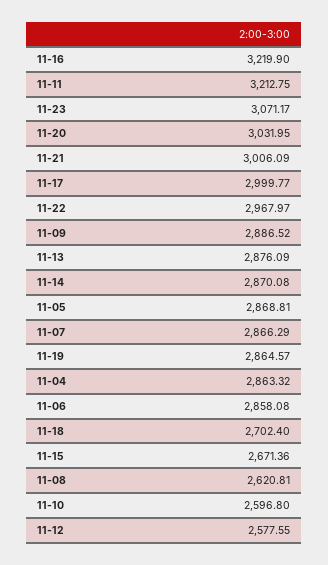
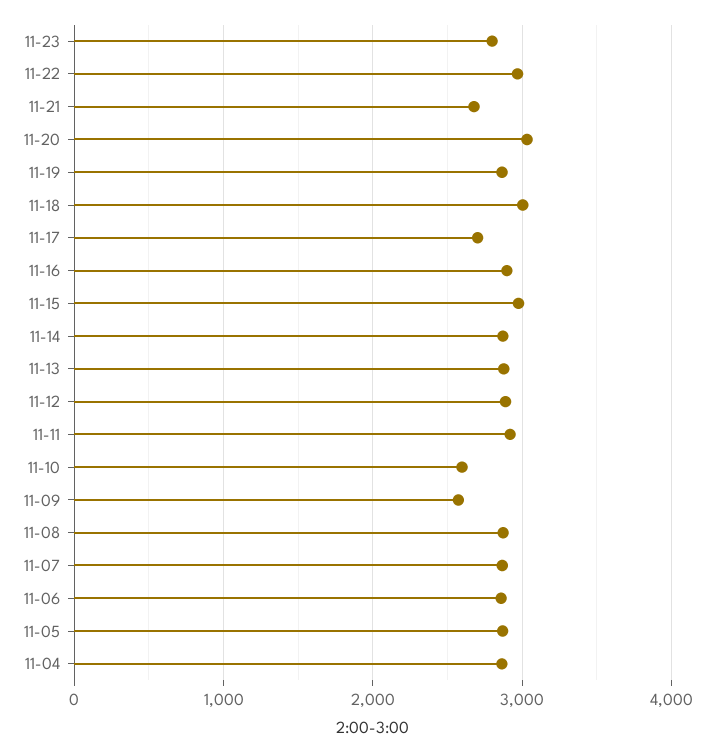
  {
-   "11-16": 3219.9,
+   "11-16": 2900,
-   "11-11": 3212.75,
+   "11-11": 2900,
-   "11-23": 3071.17,
+   "11-23": 2800,
    "11-20": 3031.95,
-   "11-21": 3006.09,
+   "11-21": 2700,
-   "11-17": 2999.77,
+   "11-17": 2700,
    "11-22": 2967.97,
-   "11-09": 2886.52,
+   "11-09": 2600,
    "11-13": 2876.09,
    "11-14": 2870.08,
    "11-05": 2868.81,
    "11-07": 2866.29,
    "11-19": 2864.57,
    "11-04": 2863.32,
    "11-06": 2858.08,
-   "11-18": 2702.4,
+   "11-18": 3000,
-   "11-15": 2671.36,
+   "11-15": 3000,
-   "11-08": 2620.81,
+   "11-08": 2900,
    "11-10": 2596.8,
-   "11-12": 2577.55
+   "11-12": 2900
  }

